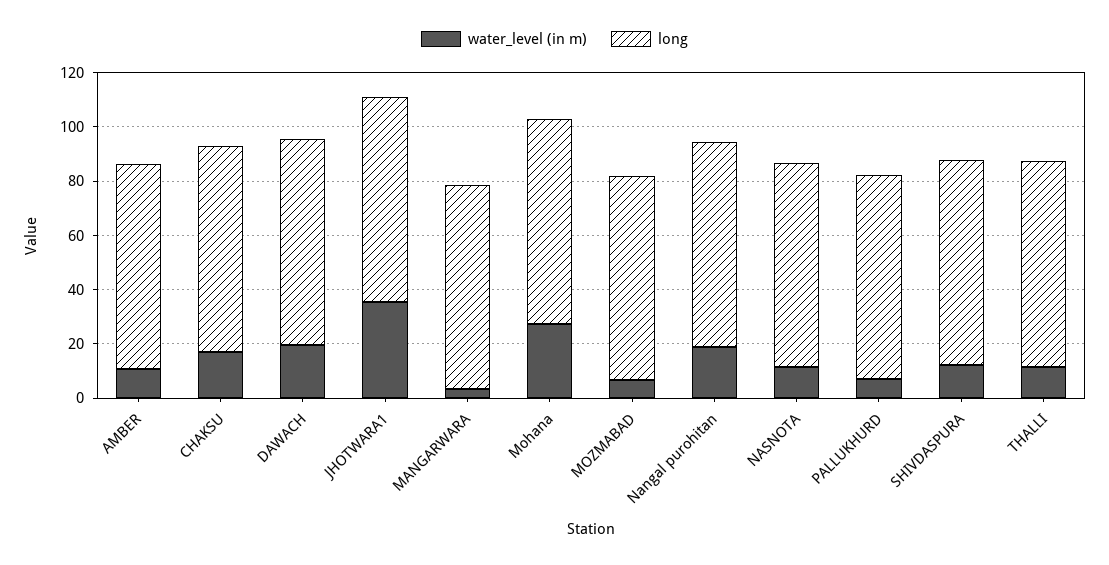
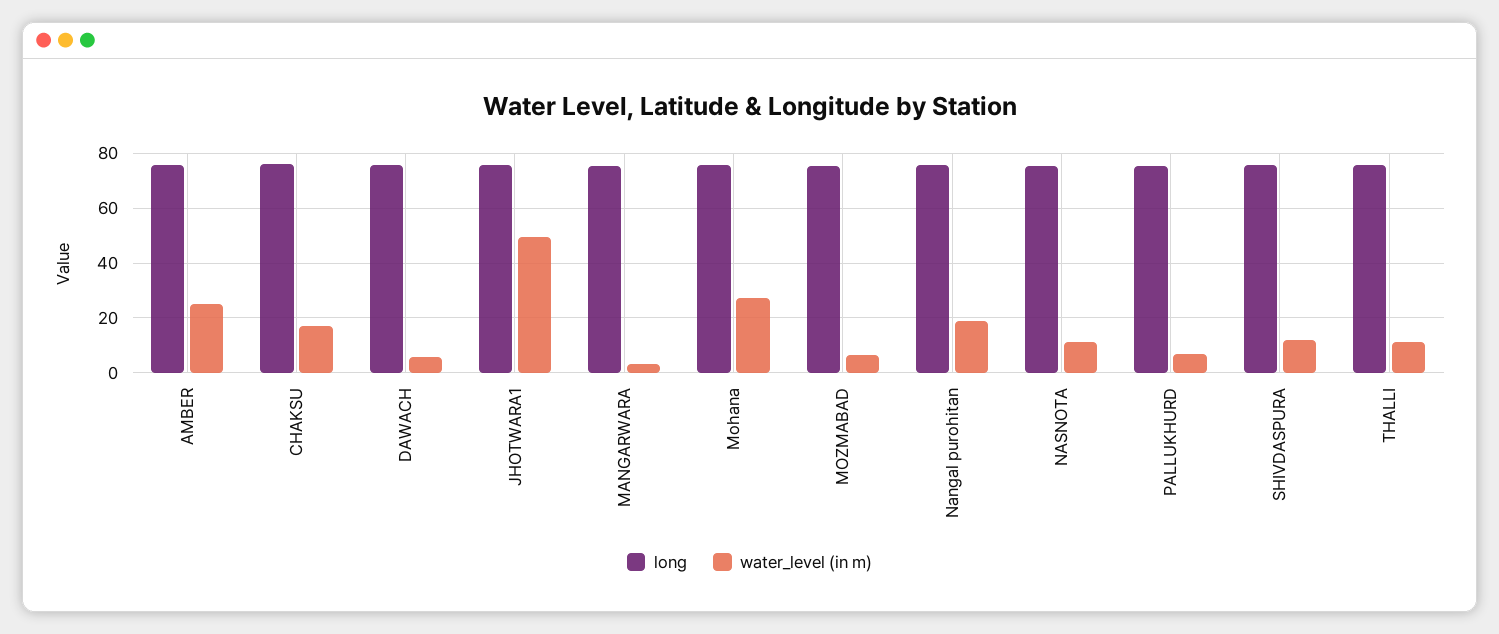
  {
    "water_level (in m)": {
-     "AMBER": 10,
+     "AMBER": 25,
      "CHAKSU": 17.5,
-     "DAWACH": 20,
+     "DAWACH": 5,
-     "JHOTWARA1": 35,
+     "JHOTWARA1": 50,
      "MANGARWARA": 2.5,
      "Mohana": 27.5,
      "MOZMABAD": 7.5,
      "Nangal purohitan": 20,
      "NASNOTA": 12.5,
      "PALLUKHURD": 7.5,
      "SHIVDASPURA": 12.5,
      "THALLI": 12.5
    },
    "long": {
      "AMBER": 75,
      "CHAKSU": 75,
      "DAWACH": 75,
      "JHOTWARA1": 75,
      "MANGARWARA": 75,
      "Mohana": 75,
      "MOZMABAD": 75,
      "Nangal purohitan": 75,
      "NASNOTA": 75,
      "PALLUKHURD": 75,
      "SHIVDASPURA": 75,
      "THALLI": 75
    }
  }

